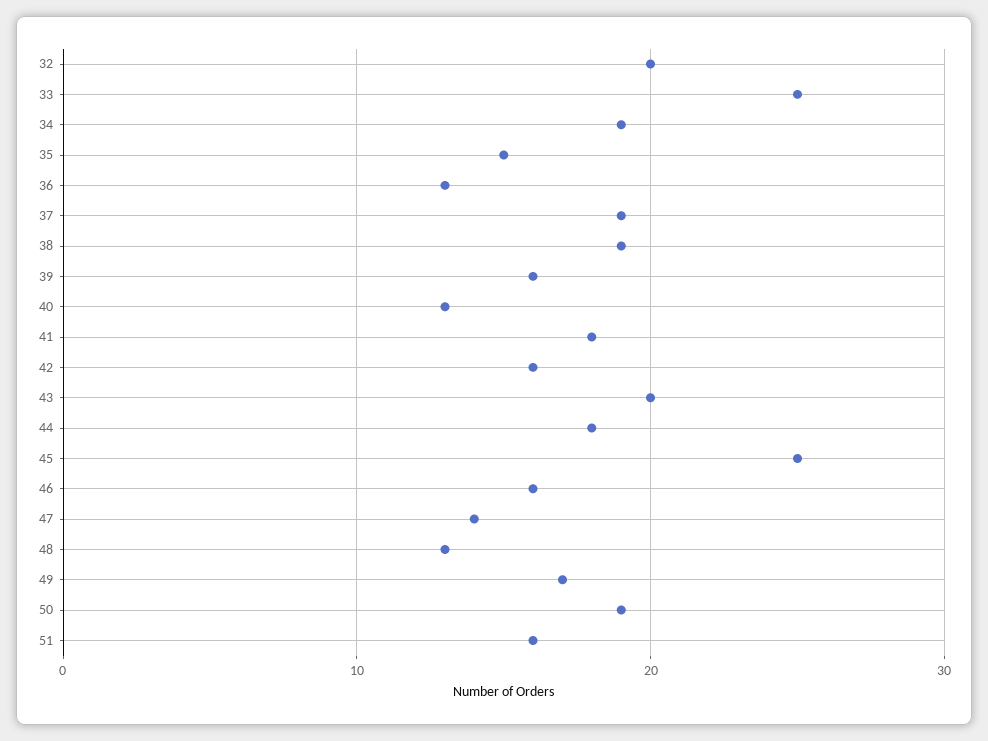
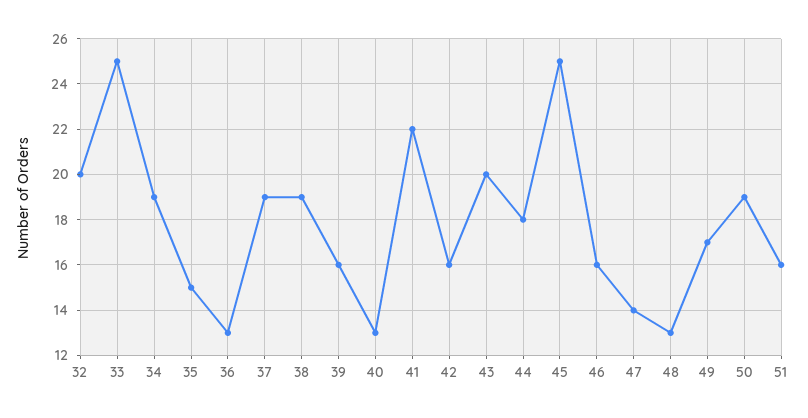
  {
    "32": 20,
    "33": 25,
    "34": 19,
    "35": 15,
    "36": 13,
    "37": 19,
    "38": 19,
    "39": 16,
    "40": 13,
-   "41": 18,
+   "41": 22,
    "42": 16,
    "43": 20,
    "44": 18,
    "45": 25,
    "46": 16,
    "47": 14,
    "48": 13,
    "49": 17,
    "50": 19,
    "51": 16
  }

